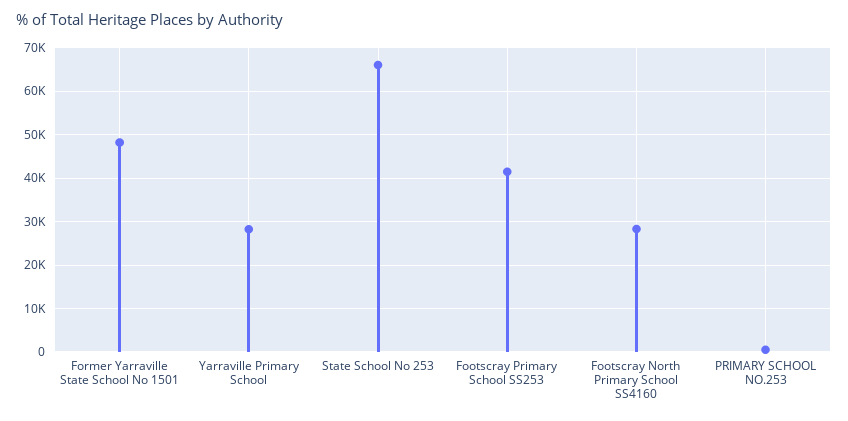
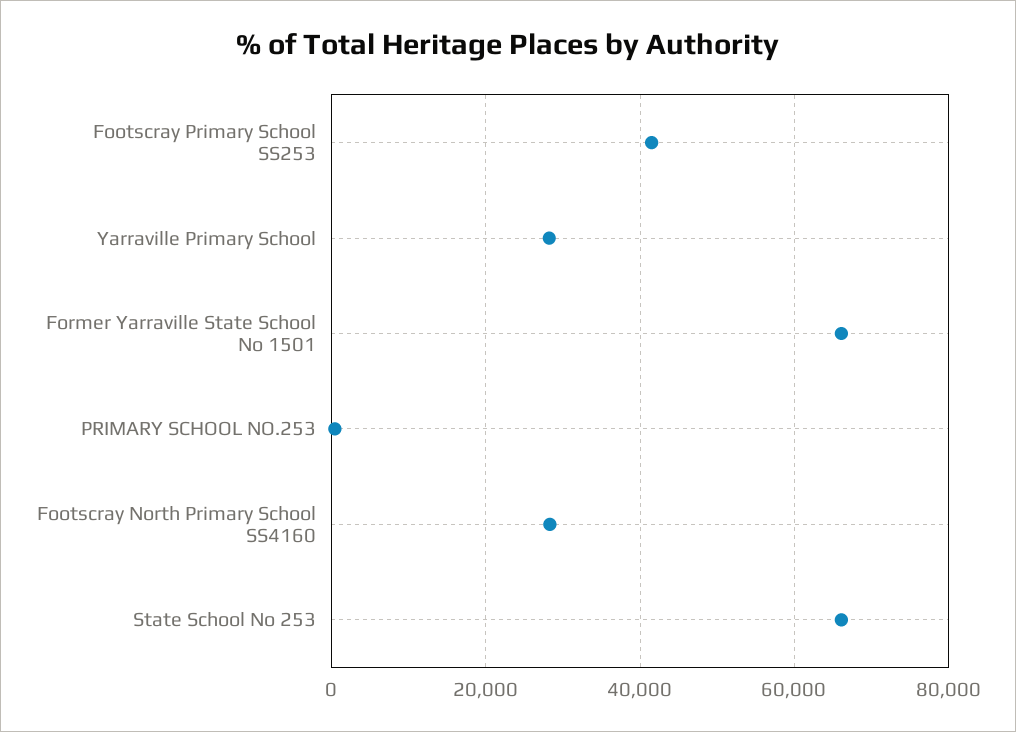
  {
-   "Former Yarraville State School No 1501": 48000,
+   "Former Yarraville State School No 1501": 66000,
    "Yarraville Primary School": 28000,
    "State School No 253": 66000,
    "Footscray Primary School SS253": 42000,
    "Footscray North Primary School SS4160": 28000,
    "PRIMARY SCHOOL NO.253": 0
  }

